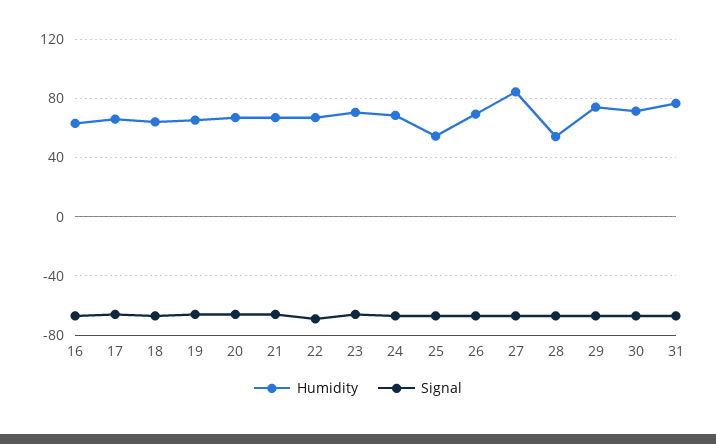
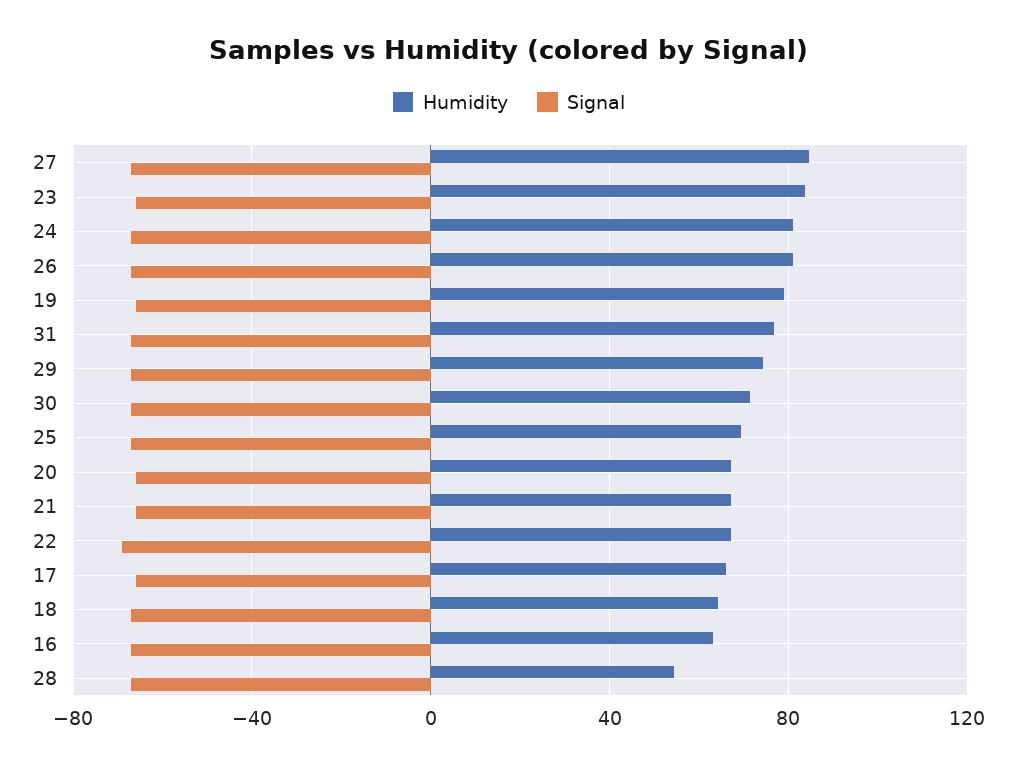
  {
    "Humidity": {
      "16": 65,
      "17": 65,
      "18": 65,
-     "19": 65,
+     "19": 80,
      "20": 65,
      "21": 65,
      "22": 65,
-     "23": 70,
+     "23": 85,
-     "24": 70,
+     "24": 80,
-     "25": 55,
+     "25": 70,
-     "26": 70,
+     "26": 80,
      "27": 85,
      "28": 55,
      "29": 75,
      "30": 70,
      "31": 75
    },
    "Signal": {
      "16": -65,
      "17": -65,
      "18": -65,
      "19": -65,
      "20": -65,
      "21": -65,
      "22": -70,
      "23": -65,
      "24": -65,
      "25": -65,
      "26": -65,
      "27": -65,
      "28": -65,
      "29": -65,
      "30": -65,
      "31": -65
    }
  }

